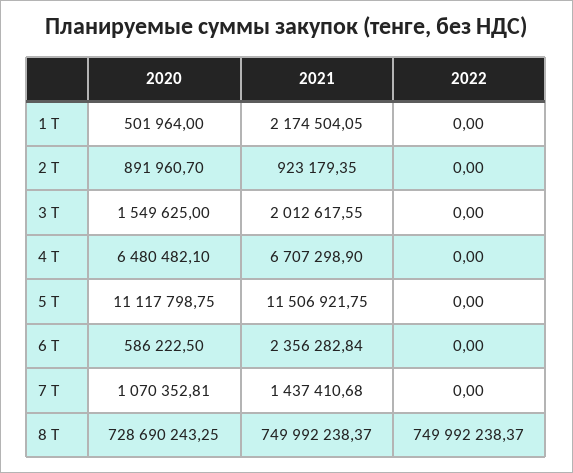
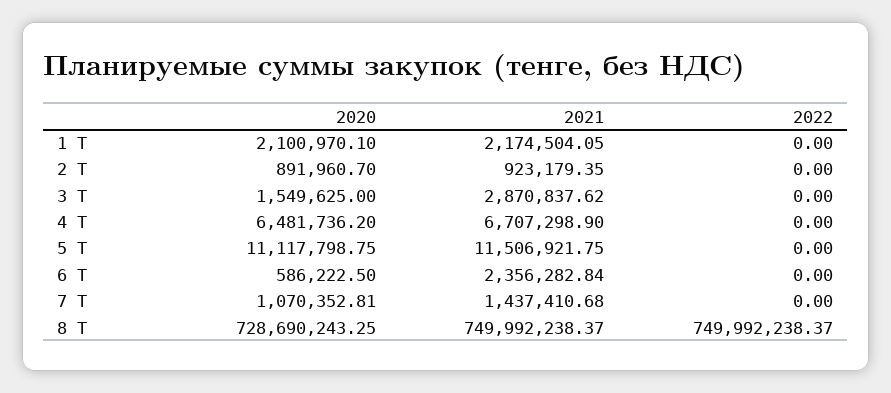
  {
    "2020": {
-     "1 Т": 501964,
+     "1 Т": 2100970.1,
      "2 Т": 891960.7,
      "3 Т": 1549625,
-     "4 Т": 6480482.1,
+     "4 Т": 6481736.2,
      "5 Т": 11117798.75,
      "6 Т": 586222.5,
      "7 Т": 1070352.81,
      "8 Т": 728690243.25
    },
    "2021": {
      "1 Т": 2174504.05,
      "2 Т": 923179.35,
-     "3 Т": 2012617.55,
+     "3 Т": 2870837.62,
      "4 Т": 6707298.9,
      "5 Т": 11506921.75,
      "6 Т": 2356282.84,
      "7 Т": 1437410.68,
      "8 Т": 749992238.37
    },
    "2022": {
      "1 Т": 0,
      "2 Т": 0,
      "3 Т": 0,
      "4 Т": 0,
      "5 Т": 0,
      "6 Т": 0,
      "7 Т": 0,
      "8 Т": 749992238.37
    }
  }

